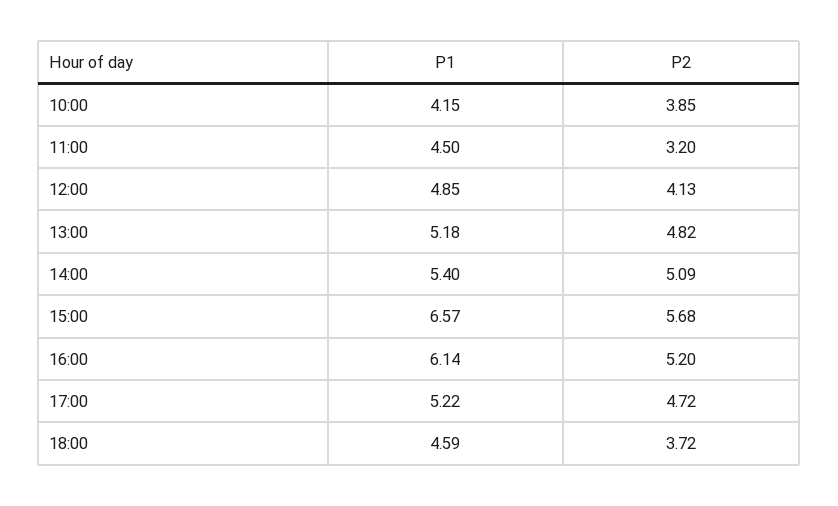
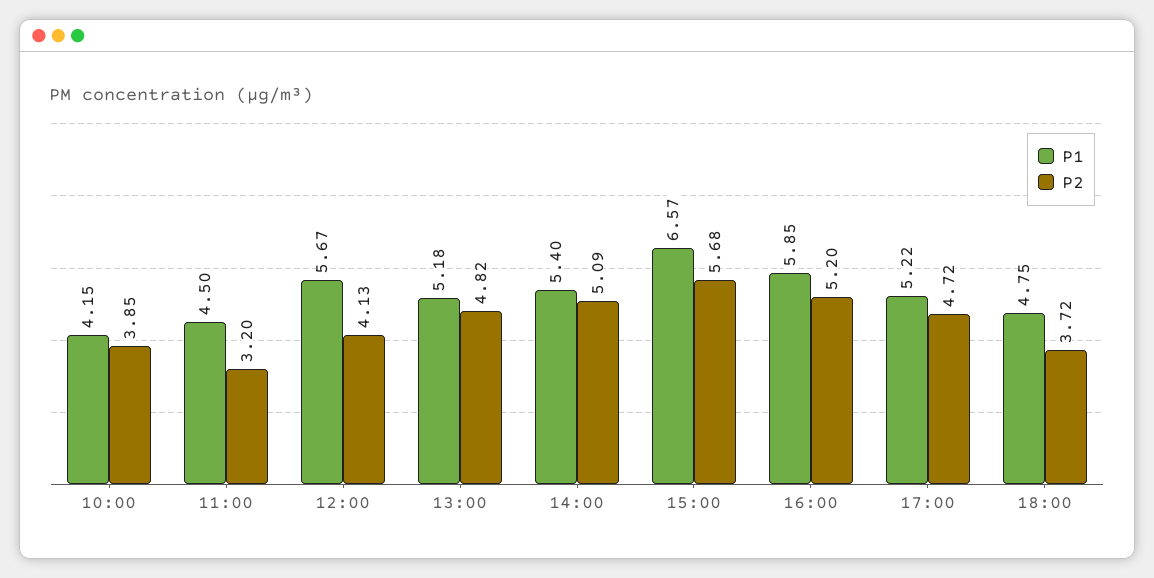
  {
    "P1": {
      "10:00": 4.15,
      "11:00": 4.5,
-     "12:00": 4.85,
+     "12:00": 5.67,
      "13:00": 5.18,
      "14:00": 5.4,
      "15:00": 6.57,
-     "16:00": 6.14,
+     "16:00": 5.85,
      "17:00": 5.22,
-     "18:00": 4.59
+     "18:00": 4.75
    },
    "P2": {
      "10:00": 3.85,
      "11:00": 3.2,
      "12:00": 4.13,
      "13:00": 4.82,
      "14:00": 5.09,
      "15:00": 5.68,
      "16:00": 5.2,
      "17:00": 4.72,
      "18:00": 3.72
    }
  }

